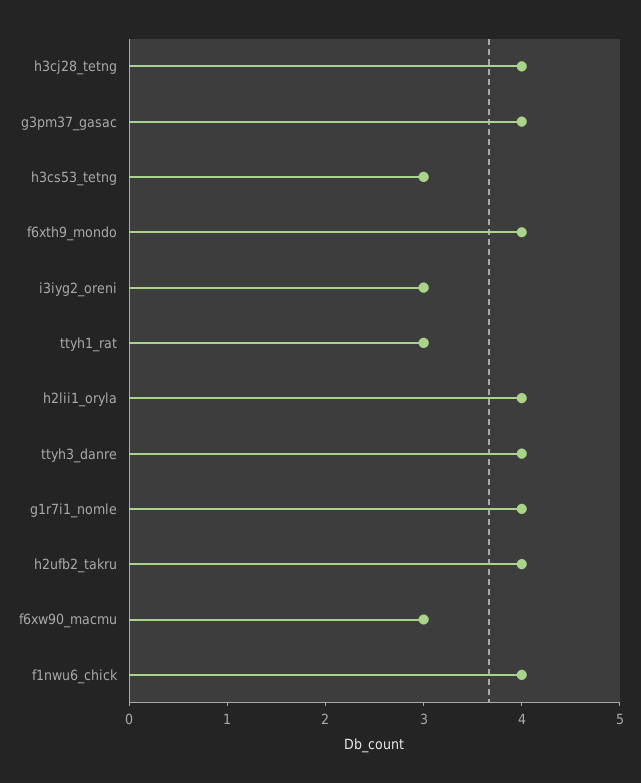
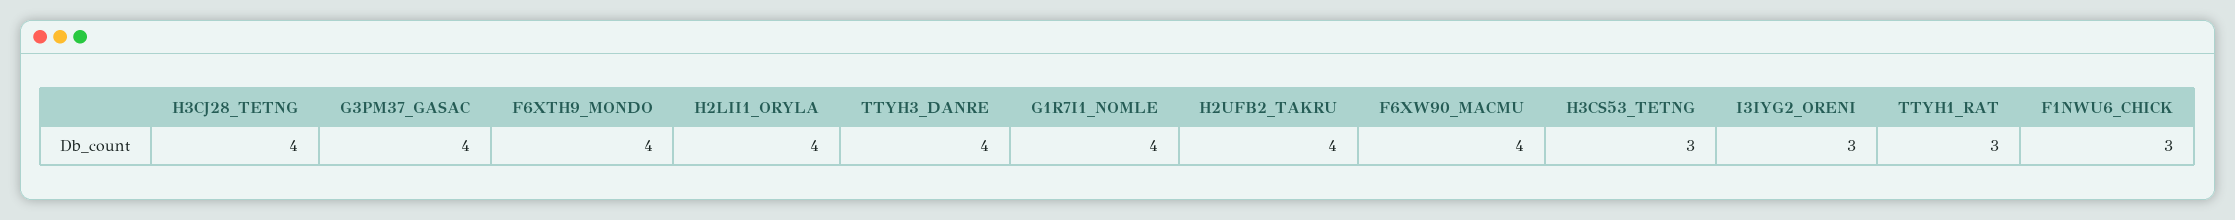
  {
    "h3cj28_tetng": 4,
    "g3pm37_gasac": 4,
    "h3cs53_tetng": 3,
    "f6xth9_mondo": 4,
    "i3iyg2_oreni": 3,
    "ttyh1_rat": 3,
    "h2lii1_oryla": 4,
    "ttyh3_danre": 4,
    "g1r7i1_nomle": 4,
    "h2ufb2_takru": 4,
-   "f6xw90_macmu": 3,
+   "f6xw90_macmu": 4,
-   "f1nwu6_chick": 4
+   "f1nwu6_chick": 3
  }

